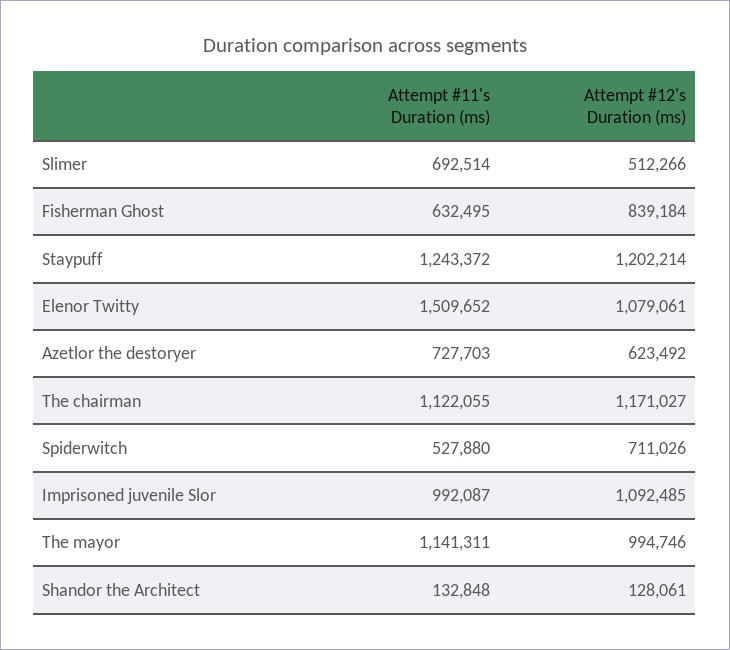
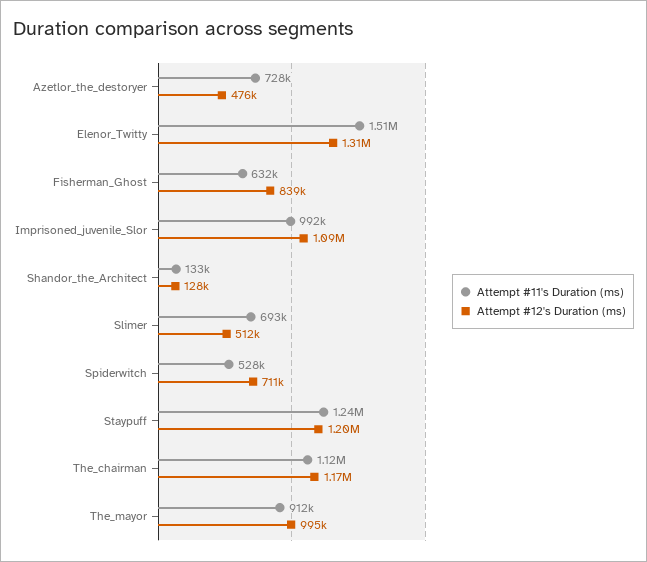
  {
    "Attempt #11's Duration (ms)": {
      "Slimer": 692514,
      "Fisherman Ghost": 632495,
      "Staypuff": 1243372,
      "Elenor Twitty": 1509652,
      "Azetlor the destoryer": 727703,
      "The chairman": 1122055,
      "Spiderwitch": 527880,
      "Imprisoned juvenile Slor": 992087,
-     "The mayor": 1141311,
+     "The mayor": 912000,
      "Shandor the Architect": 132848
    },
    "Attempt #12's Duration (ms)": {
      "Slimer": 512266,
      "Fisherman Ghost": 839184,
      "Staypuff": 1202214,
-     "Elenor Twitty": 1079061,
+     "Elenor Twitty": 1310000,
-     "Azetlor the destoryer": 623492,
+     "Azetlor the destoryer": 476000,
      "The chairman": 1171027,
      "Spiderwitch": 711026,
      "Imprisoned juvenile Slor": 1092485,
      "The mayor": 994746,
      "Shandor the Architect": 128061
    }
  }

